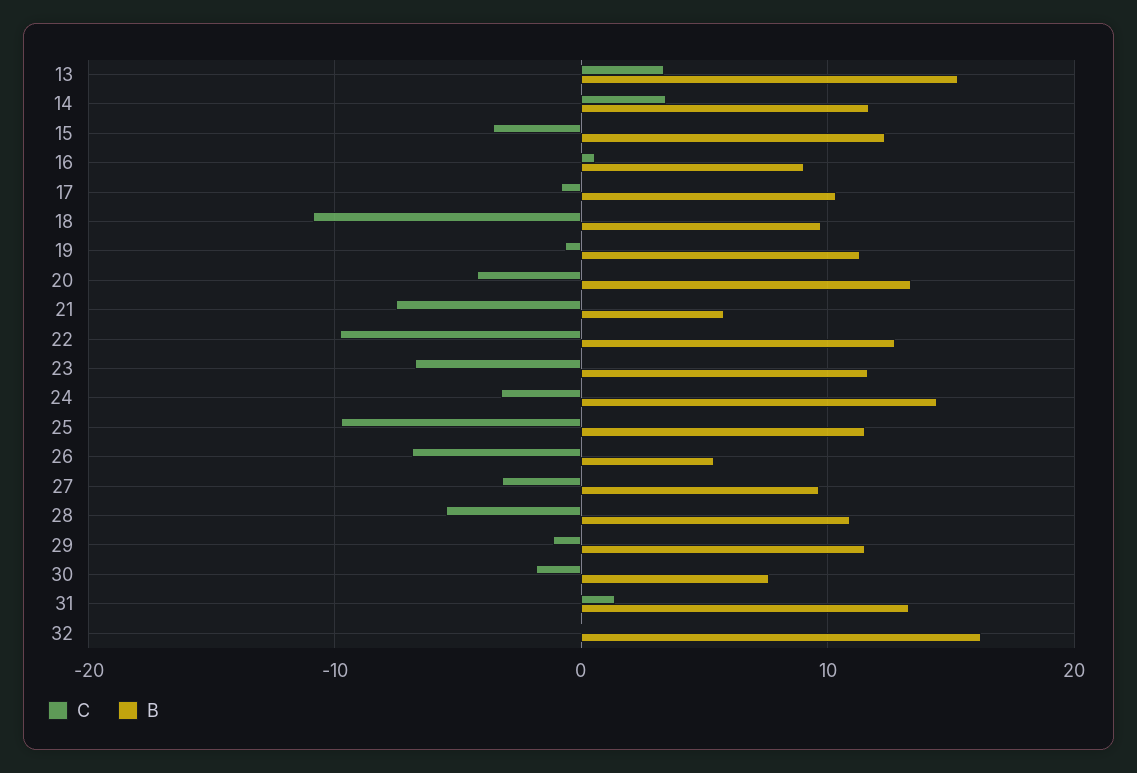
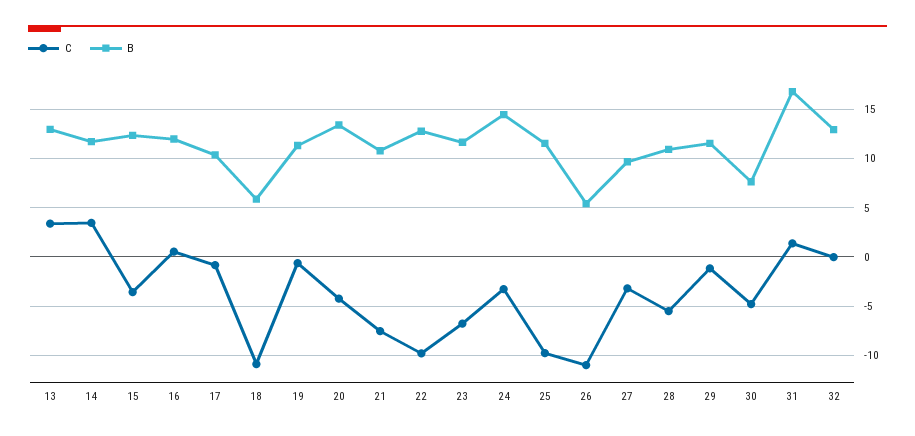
  {
    "C": {
      "13": 3,
      "14": 3,
      "15": -4,
      "16": 1,
      "17": -1,
      "18": -11,
      "19": -1,
      "20": -4,
      "21": -8,
      "22": -10,
      "23": -7,
      "24": -3,
      "25": -10,
-     "26": -7,
+     "26": -11,
      "27": -3,
      "28": -6,
      "29": -1,
-     "30": -2,
+     "30": -5,
      "31": 1,
      "32": 0
    },
    "B": {
-     "13": 15,
+     "13": 13,
      "14": 12,
      "15": 12,
-     "16": 9,
+     "16": 12,
      "17": 10,
-     "18": 10,
+     "18": 6,
      "19": 11,
      "20": 13,
-     "21": 6,
+     "21": 11,
      "22": 13,
      "23": 12,
      "24": 14,
      "25": 12,
      "26": 5,
      "27": 10,
      "28": 11,
      "29": 12,
      "30": 8,
-     "31": 13,
+     "31": 17,
-     "32": 16
+     "32": 13
    }
  }

